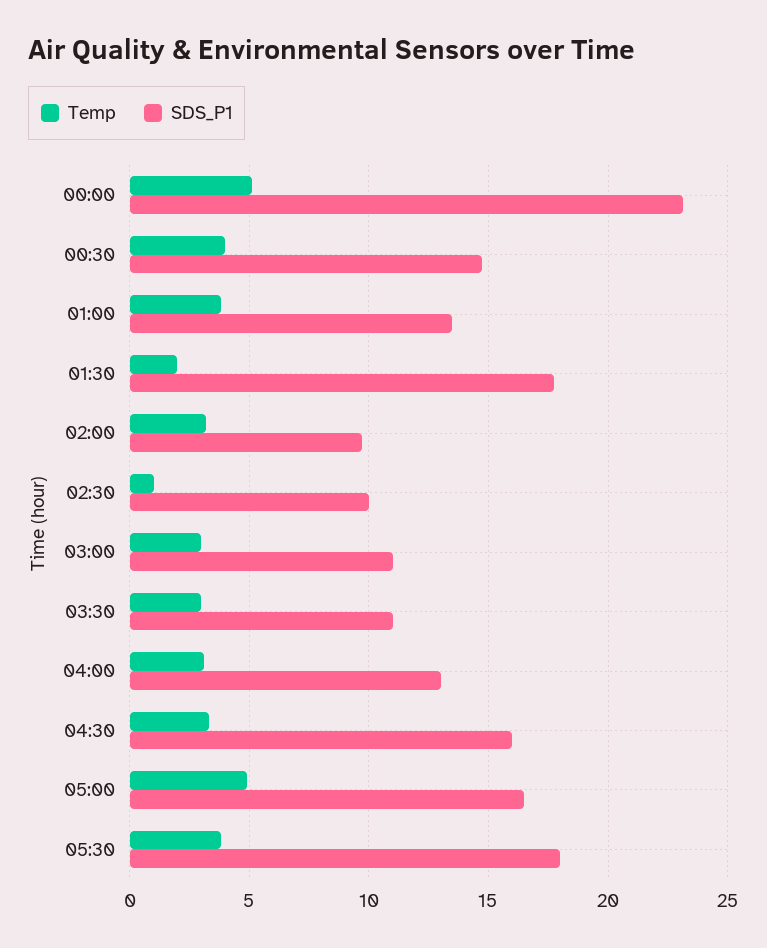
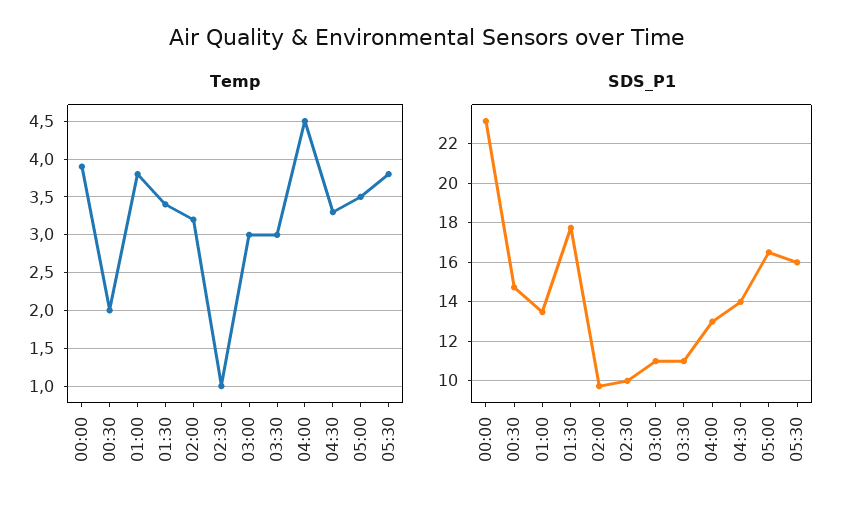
  {
    "Temp": {
-     "00:00": 5,
+     "00:00": 3.9,
-     "00:30": 4,
+     "00:30": 2,
      "01:00": 3.8,
-     "01:30": 2,
+     "01:30": 3.4,
      "02:00": 3.2,
      "02:30": 1,
      "03:00": 3,
      "03:30": 3,
-     "04:00": 3,
+     "04:00": 4.5,
      "04:30": 3.3,
-     "05:00": 5,
+     "05:00": 3.5,
      "05:30": 3.8
    },
    "SDS_P1": {
      "00:00": 23,
      "00:30": 14.5,
      "01:00": 13.5,
      "01:30": 18,
      "02:00": 9.5,
      "02:30": 10,
      "03:00": 11,
      "03:30": 11,
      "04:00": 13,
-     "04:30": 16,
+     "04:30": 14,
      "05:00": 16.5,
-     "05:30": 18
+     "05:30": 16
    }
  }

